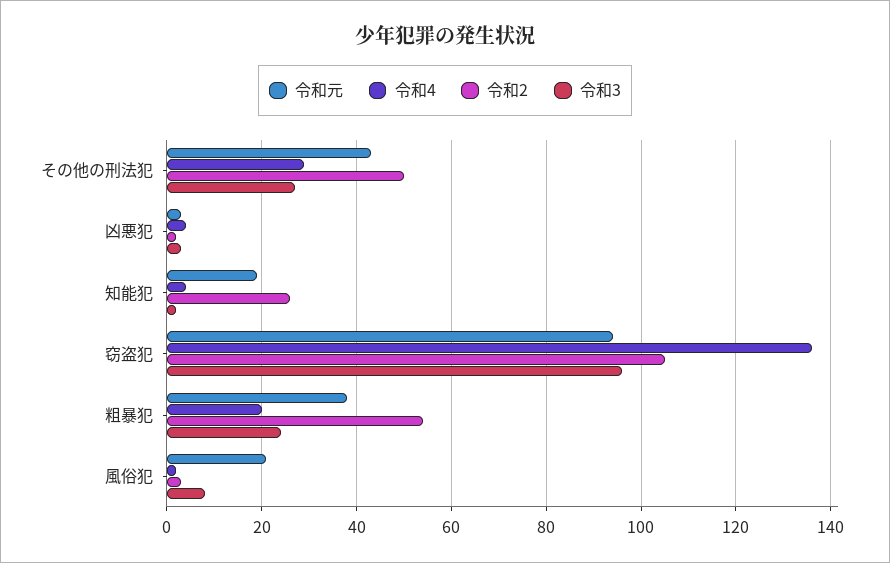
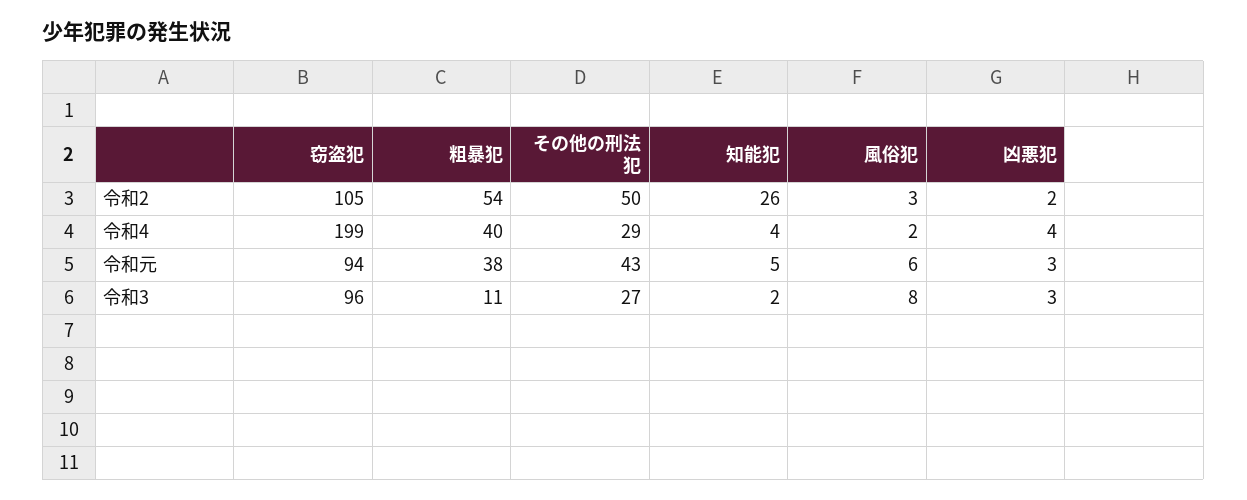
  {
    "令和元": {
      "その他の刑法犯": 43,
      "凶悪犯": 3,
-     "知能犯": 20,
+     "知能犯": 5,
      "窃盗犯": 94,
      "粗暴犯": 38,
-     "風俗犯": 20
+     "風俗犯": 6
    },
    "令和4": {
      "その他の刑法犯": 29,
      "凶悪犯": 4,
      "知能犯": 4,
-     "窃盗犯": 135,
+     "窃盗犯": 199,
-     "粗暴犯": 20,
+     "粗暴犯": 40,
      "風俗犯": 2
    },
    "令和2": {
      "その他の刑法犯": 50,
      "凶悪犯": 2,
      "知能犯": 26,
      "窃盗犯": 105,
      "粗暴犯": 54,
      "風俗犯": 3
    },
    "令和3": {
      "その他の刑法犯": 27,
      "凶悪犯": 3,
      "知能犯": 2,
      "窃盗犯": 96,
-     "粗暴犯": 25,
+     "粗暴犯": 11,
      "風俗犯": 8
    }
  }

